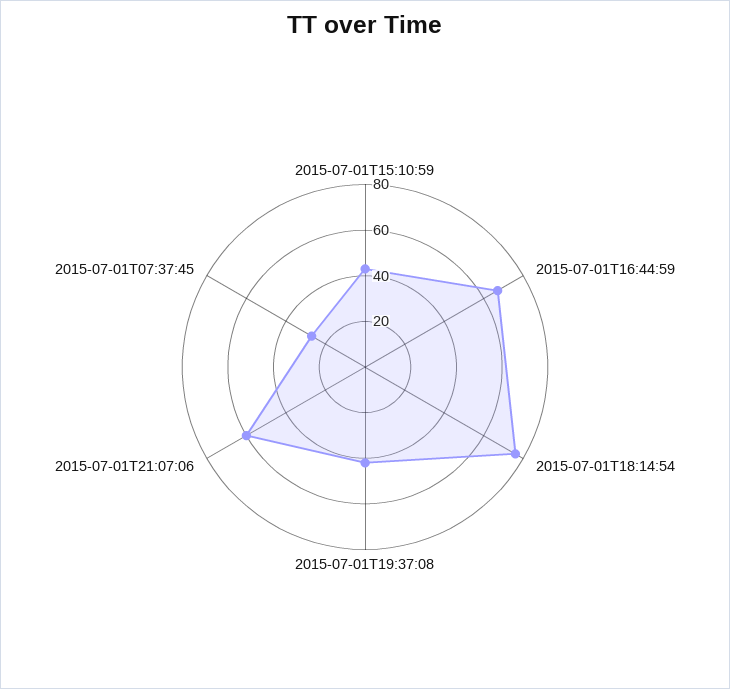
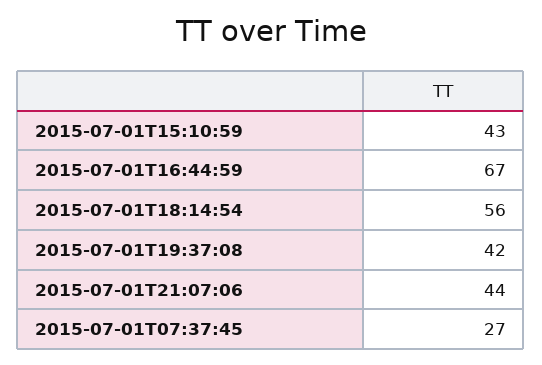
  {
    "2015-07-01T15:10:59": 43,
    "2015-07-01T16:44:59": 67,
-   "2015-07-01T18:14:54": 75,
+   "2015-07-01T18:14:54": 56,
    "2015-07-01T19:37:08": 42,
-   "2015-07-01T21:07:06": 60,
+   "2015-07-01T21:07:06": 44,
    "2015-07-01T07:37:45": 27
  }

